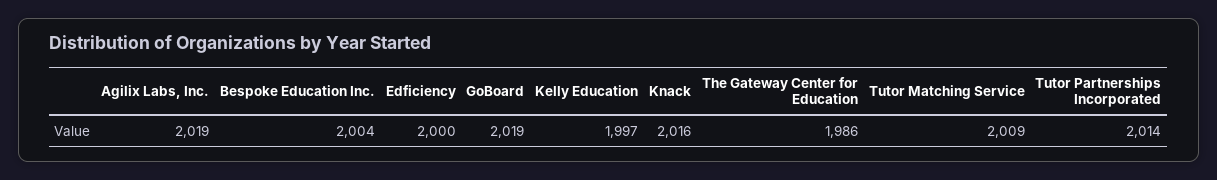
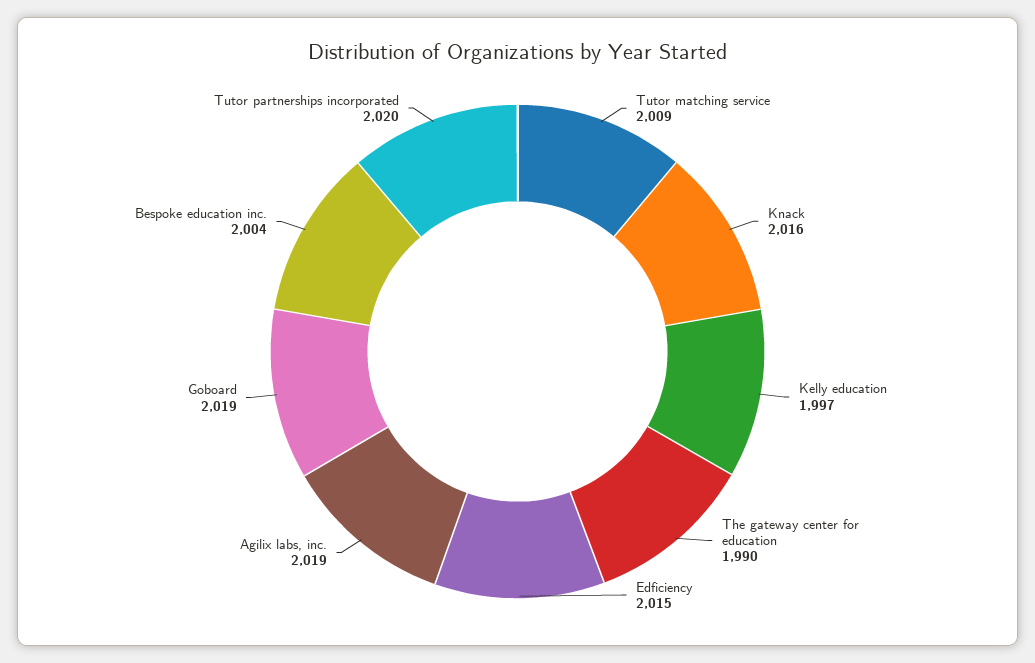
  {
    "Agilix Labs, Inc.": 2019,
    "Bespoke Education Inc.": 2004,
-   "Edficiency": 2000,
+   "Edficiency": 2015,
    "GoBoard": 2019,
    "Kelly Education": 1997,
    "Knack": 2016,
-   "The Gateway Center for Education": 1986,
+   "The Gateway Center for Education": 1990,
    "Tutor Matching Service": 2009,
-   "Tutor Partnerships Incorporated": 2014
+   "Tutor Partnerships Incorporated": 2020
  }

